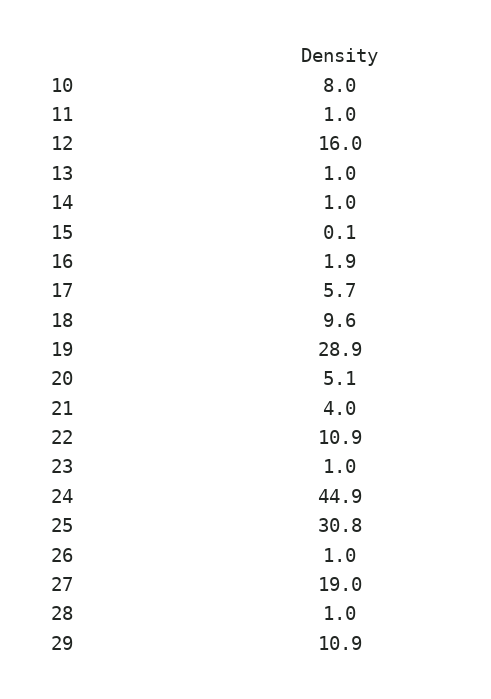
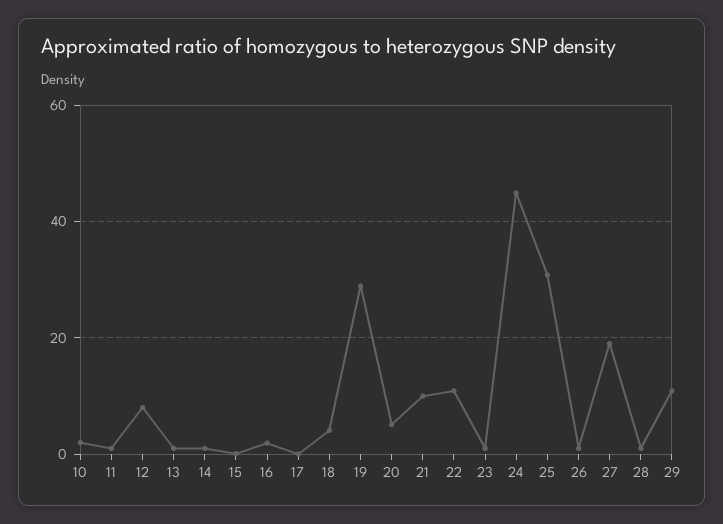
  {
-   "10": 8,
+   "10": 2,
    "11": 1,
-   "12": 16,
+   "12": 8,
    "13": 1,
    "14": 1,
    "15": 0.1,
    "16": 1.9,
-   "17": 5.7,
+   "17": 0,
-   "18": 9.6,
+   "18": 4,
    "19": 28.9,
    "20": 5.1,
-   "21": 4,
+   "21": 10,
    "22": 10.9,
    "23": 1,
    "24": 44.9,
    "25": 30.8,
    "26": 1,
    "27": 19,
    "28": 1,
    "29": 10.9
  }

